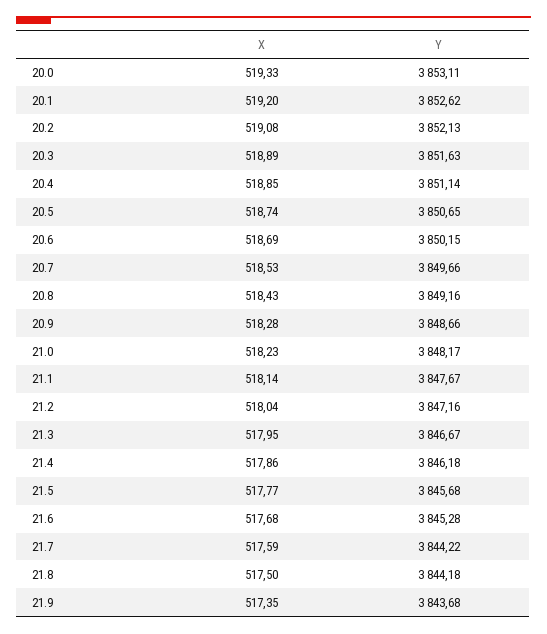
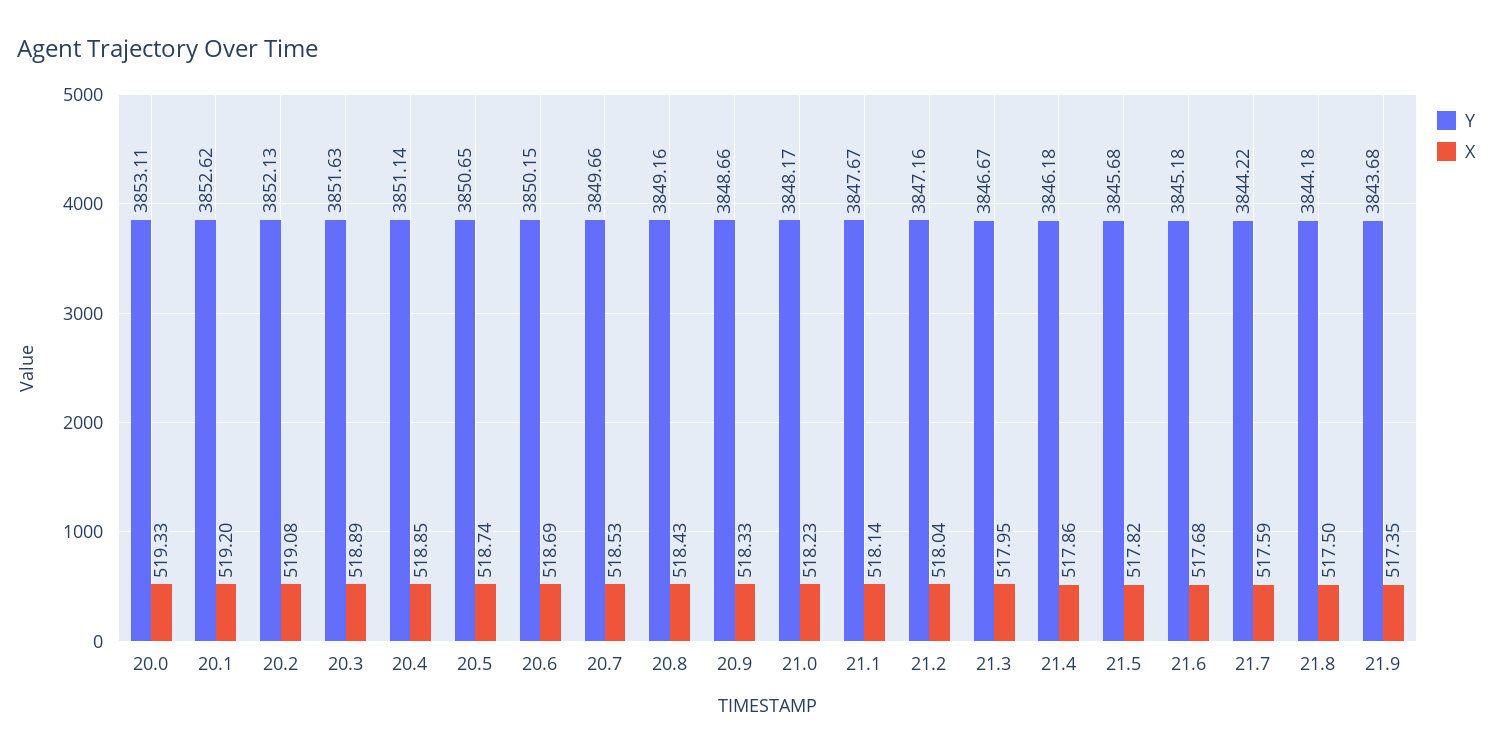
  {
    "X": {
      "20.0": 519.33,
      "20.1": 519.2,
      "20.2": 519.08,
      "20.3": 518.89,
      "20.4": 518.85,
      "20.5": 518.74,
      "20.6": 518.69,
      "20.7": 518.53,
      "20.8": 518.43,
-     "20.9": 518.28,
+     "20.9": 518.33,
      "21.0": 518.23,
      "21.1": 518.14,
      "21.2": 518.04,
      "21.3": 517.95,
      "21.4": 517.86,
-     "21.5": 517.77,
+     "21.5": 517.82,
      "21.6": 517.68,
      "21.7": 517.59,
      "21.8": 517.5,
      "21.9": 517.35
    },
    "Y": {
      "20.0": 3853.11,
      "20.1": 3852.62,
      "20.2": 3852.13,
      "20.3": 3851.63,
      "20.4": 3851.14,
      "20.5": 3850.65,
      "20.6": 3850.15,
      "20.7": 3849.66,
      "20.8": 3849.16,
      "20.9": 3848.66,
      "21.0": 3848.17,
      "21.1": 3847.67,
      "21.2": 3847.16,
      "21.3": 3846.67,
      "21.4": 3846.18,
      "21.5": 3845.68,
-     "21.6": 3845.28,
+     "21.6": 3845.18,
      "21.7": 3844.22,
      "21.8": 3844.18,
      "21.9": 3843.68
    }
  }

